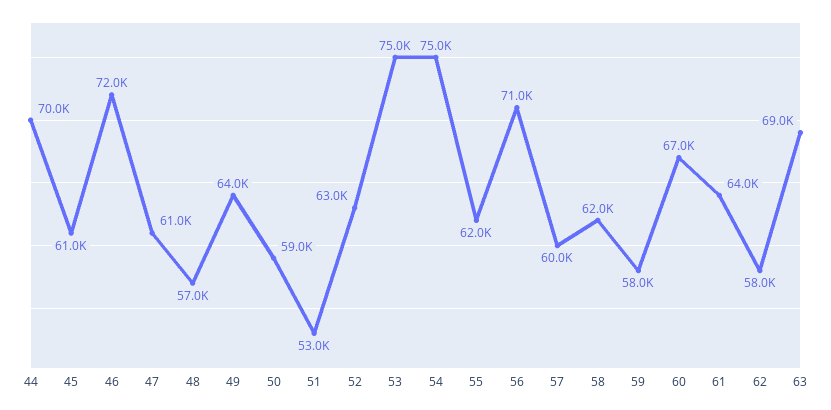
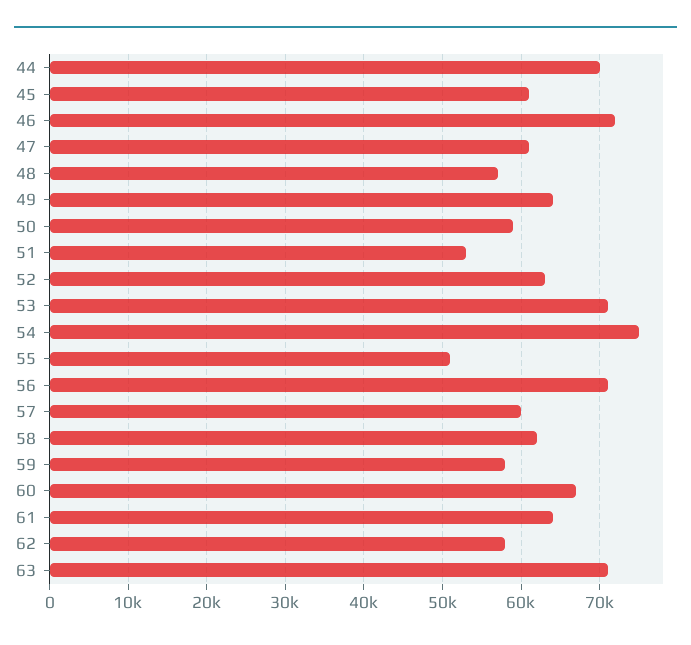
  {
    "44": 70000,
    "45": 61000,
    "46": 72000,
    "47": 61000,
    "48": 57000,
    "49": 64000,
    "50": 59000,
    "51": 53000,
    "52": 63000,
-   "53": 75000,
+   "53": 71000,
    "54": 75000,
-   "55": 62000,
+   "55": 51000,
    "56": 71000,
    "57": 60000,
    "58": 62000,
    "59": 58000,
    "60": 67000,
    "61": 64000,
    "62": 58000,
-   "63": 69000
+   "63": 71000
  }

